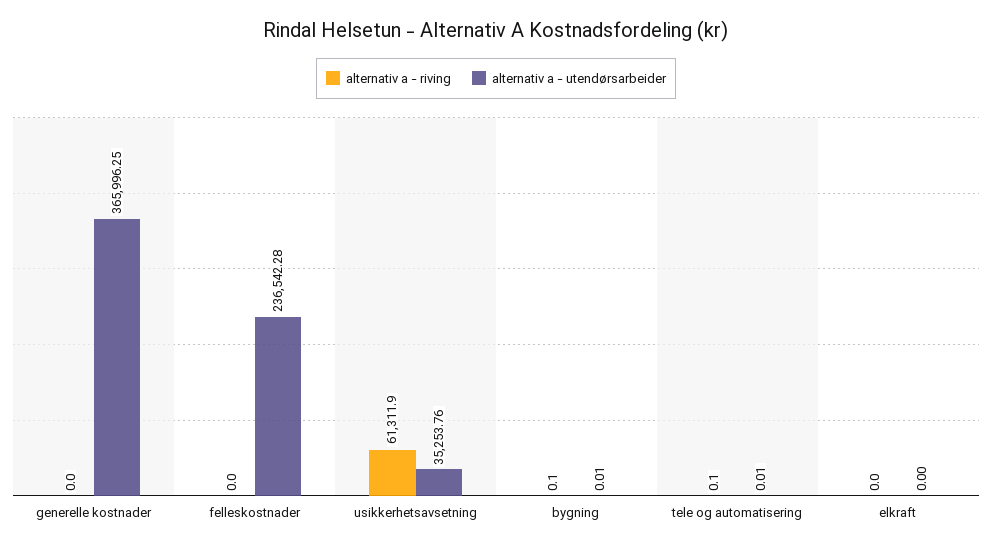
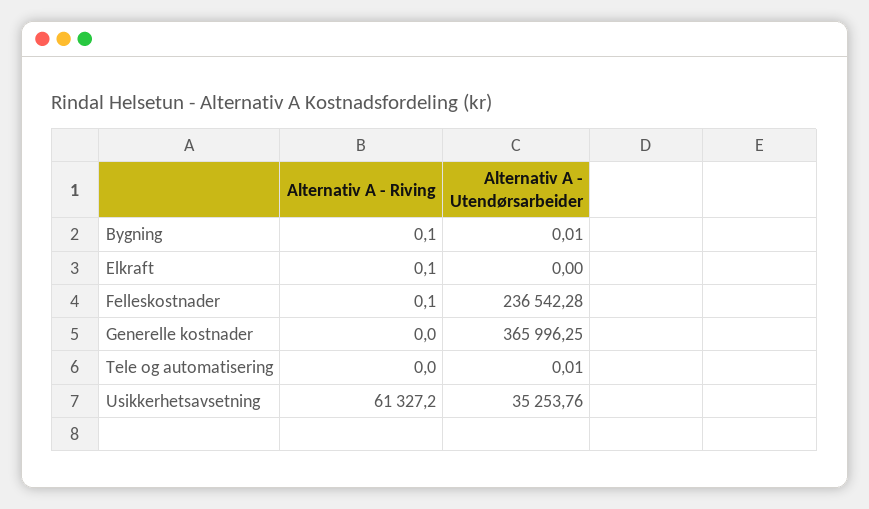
  {
    "alternativ a - riving": {
      "generelle kostnader": 0,
-     "felleskostnader": 0,
+     "felleskostnader": 0.1,
-     "usikkerhetsavsetning": 61311.9,
+     "usikkerhetsavsetning": 61327.2,
      "bygning": 0.1,
-     "tele og automatisering": 0.1,
+     "tele og automatisering": 0,
-     "elkraft": 0
+     "elkraft": 0.1
    },
    "alternativ a - utendørsarbeider": {
      "generelle kostnader": 365996.25,
      "felleskostnader": 236542.28,
      "usikkerhetsavsetning": 35253.76,
      "bygning": 0.01,
      "tele og automatisering": 0.01,
      "elkraft": 0
    }
  }

